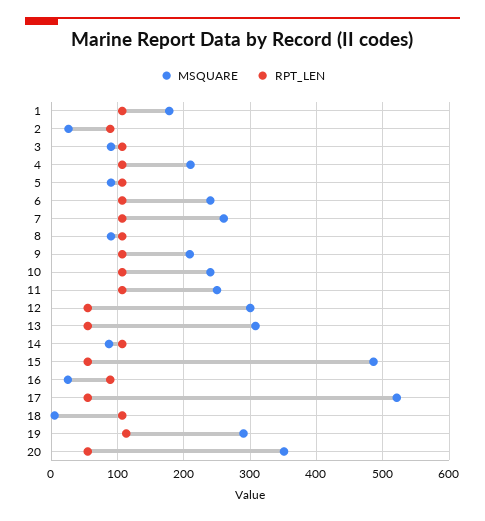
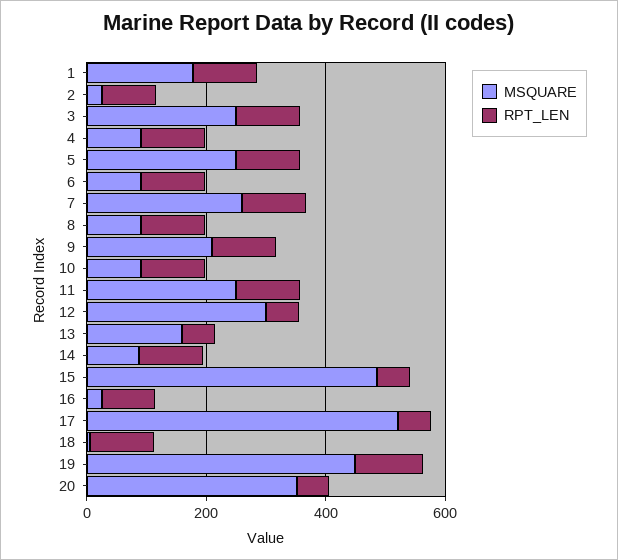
  {
    "MSQUARE": {
      "1": 180,
      "2": 30,
-     "3": 90,
+     "3": 250,
-     "4": 210,
+     "4": 100,
-     "5": 90,
+     "5": 250,
-     "6": 240,
+     "6": 100,
      "7": 260,
      "8": 90,
      "9": 210,
-     "10": 240,
+     "10": 100,
      "11": 250,
      "12": 300,
-     "13": 310,
+     "13": 150,
      "14": 90,
      "15": 490,
      "16": 30,
      "17": 520,
      "18": 10,
-     "19": 290,
+     "19": 450,
      "20": 350
    },
    "RPT_LEN": {
      "1": 110,
      "2": 90,
      "3": 110,
      "4": 110,
      "5": 110,
      "6": 110,
      "7": 110,
      "8": 110,
      "9": 110,
      "10": 110,
      "11": 110,
      "12": 60,
      "13": 60,
      "14": 110,
      "15": 60,
      "16": 90,
      "17": 60,
      "18": 110,
      "19": 110,
      "20": 60
    }
  }

